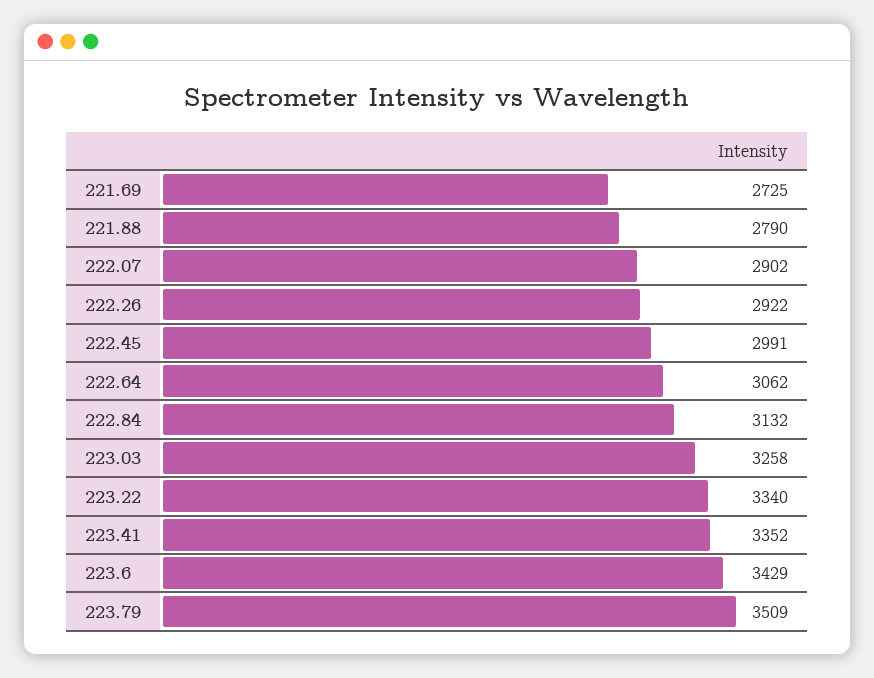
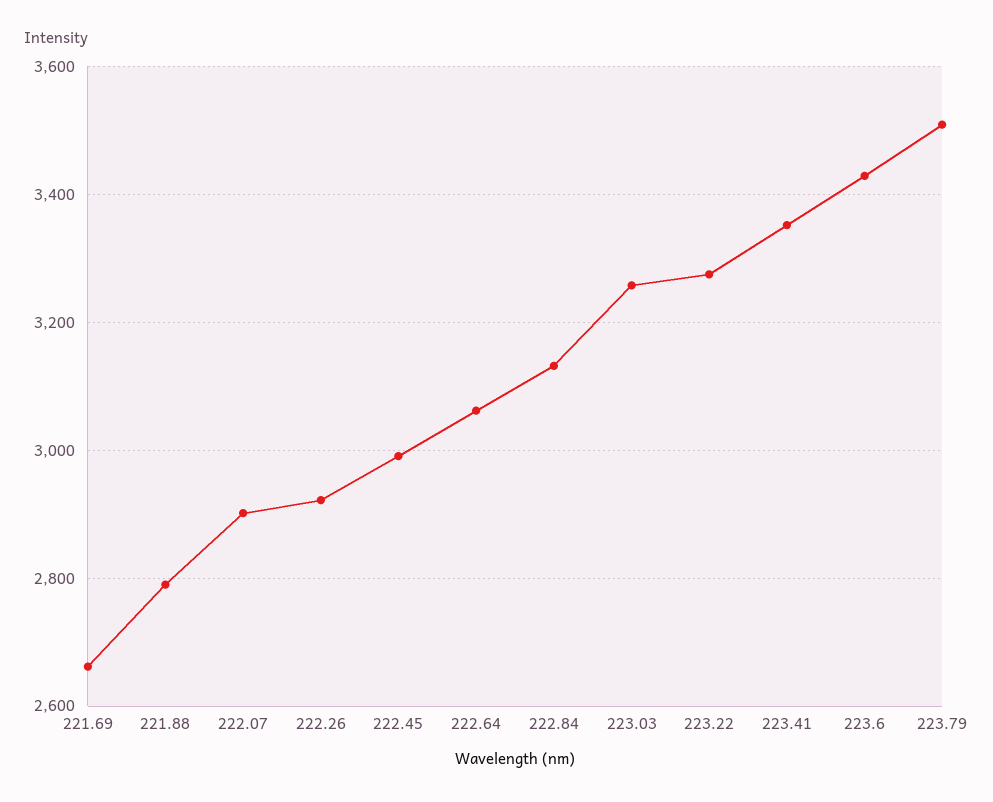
  {
-   "221.69": 2725,
+   "221.69": 2660,
    "221.88": 2790,
    "222.07": 2902,
    "222.26": 2922,
    "222.45": 2991,
    "222.64": 3062,
    "222.84": 3132,
    "223.03": 3258,
-   "223.22": 3340,
+   "223.22": 3280,
    "223.41": 3352,
    "223.6": 3429,
    "223.79": 3509
  }

